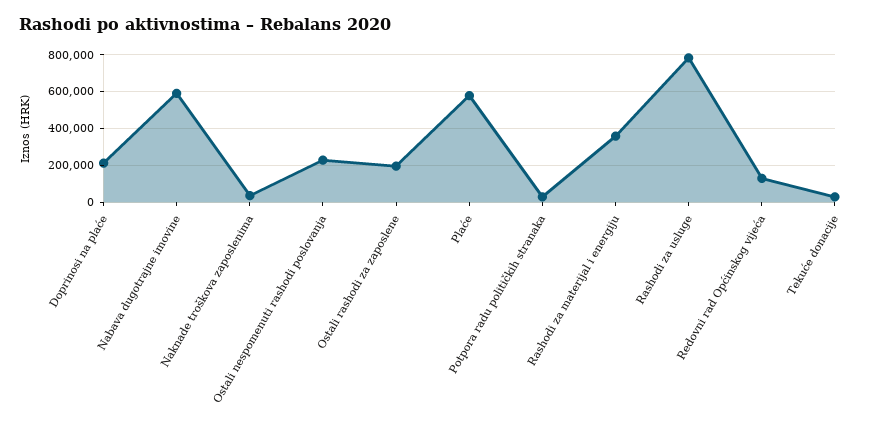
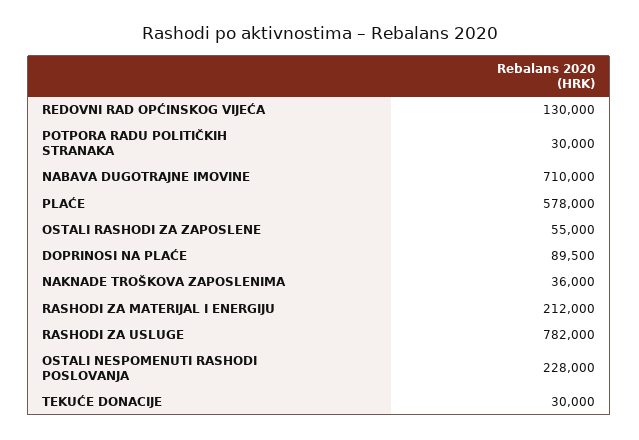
  {
-   "Doprinosi na plaće": 200000,
+   "Doprinosi na plaće": 89500,
-   "Nabava dugotrajne imovine": 600000,
+   "Nabava dugotrajne imovine": 710000,
    "Naknade troškova zaposlenima": 36000,
    "Ostali nespomenuti rashodi poslovanja": 228000,
-   "Ostali rashodi za zaposlene": 200000,
+   "Ostali rashodi za zaposlene": 55000,
    "Plaće": 578000,
    "Potpora radu političkih stranaka": 30000,
-   "Rashodi za materijal i energiju": 350000,
+   "Rashodi za materijal i energiju": 212000,
    "Rashodi za usluge": 782000,
    "Redovni rad Općinskog vijeća": 130000,
    "Tekuće donacije": 30000
  }

